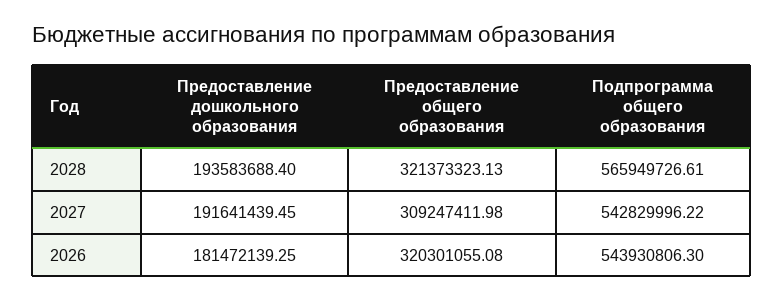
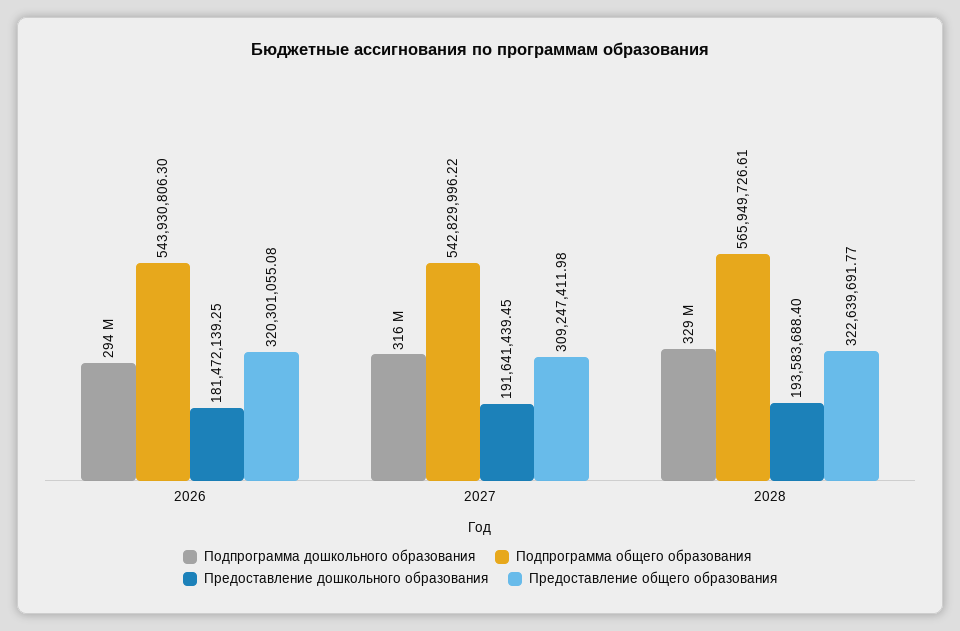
  {
    "Предоставление дошкольного образования": {
      "2028": 193583688.4,
      "2027": 191641439.45,
      "2026": 181472139.25
    },
    "Предоставление общего образования": {
-     "2028": 321373323.13,
+     "2028": 322639691.77,
      "2027": 309247411.98,
      "2026": 320301055.08
    },
    "Подпрограмма общего образования": {
      "2028": 565949726.61,
      "2027": 542829996.22,
      "2026": 543930806.3
-   }
+   },
+   "Подпрограмма дошкольного образования": {
+     "2026": 294000000,
+     "2027": 316000000,
+     "2028": 329000000
+   }
  }

